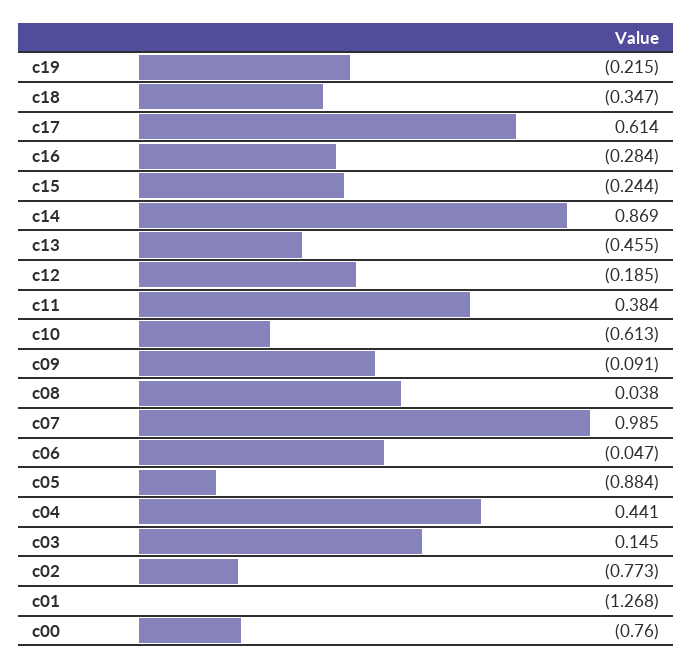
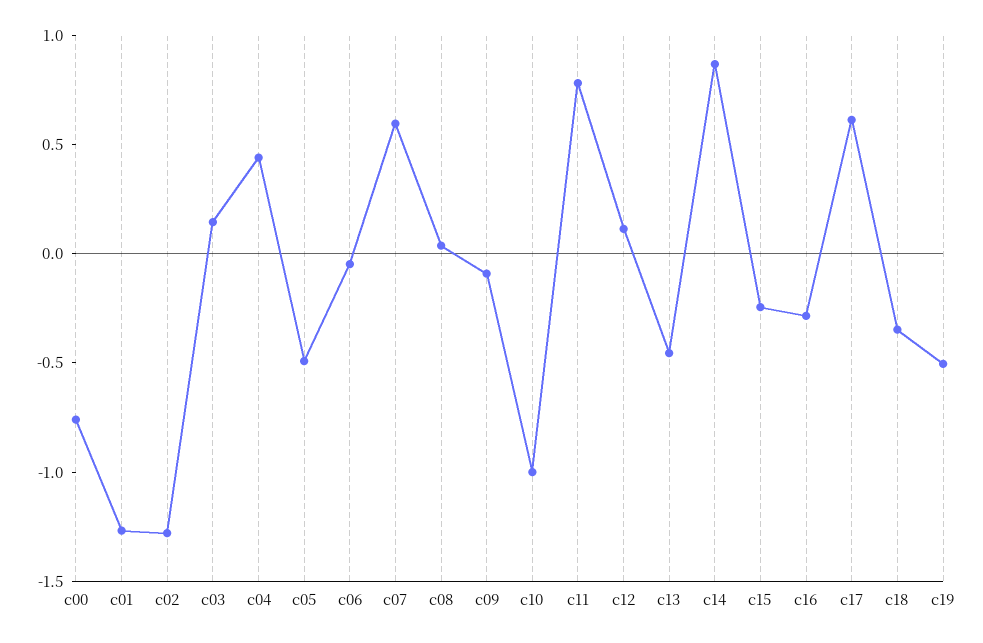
  {
-   "c19": -0.215,
+   "c19": -0.5,
    "c18": -0.347,
    "c17": 0.614,
    "c16": -0.284,
    "c15": -0.244,
    "c14": 0.869,
    "c13": -0.455,
-   "c12": -0.185,
+   "c12": 0.1,
-   "c11": 0.384,
+   "c11": 0.8,
-   "c10": -0.613,
+   "c10": -1,
    "c09": -0.091,
    "c08": 0.038,
-   "c07": 0.985,
+   "c07": 0.6,
    "c06": -0.047,
-   "c05": -0.884,
+   "c05": -0.5,
    "c04": 0.441,
    "c03": 0.145,
-   "c02": -0.773,
+   "c02": -1.3,
    "c01": -1.268,
    "c00": -0.76
  }

